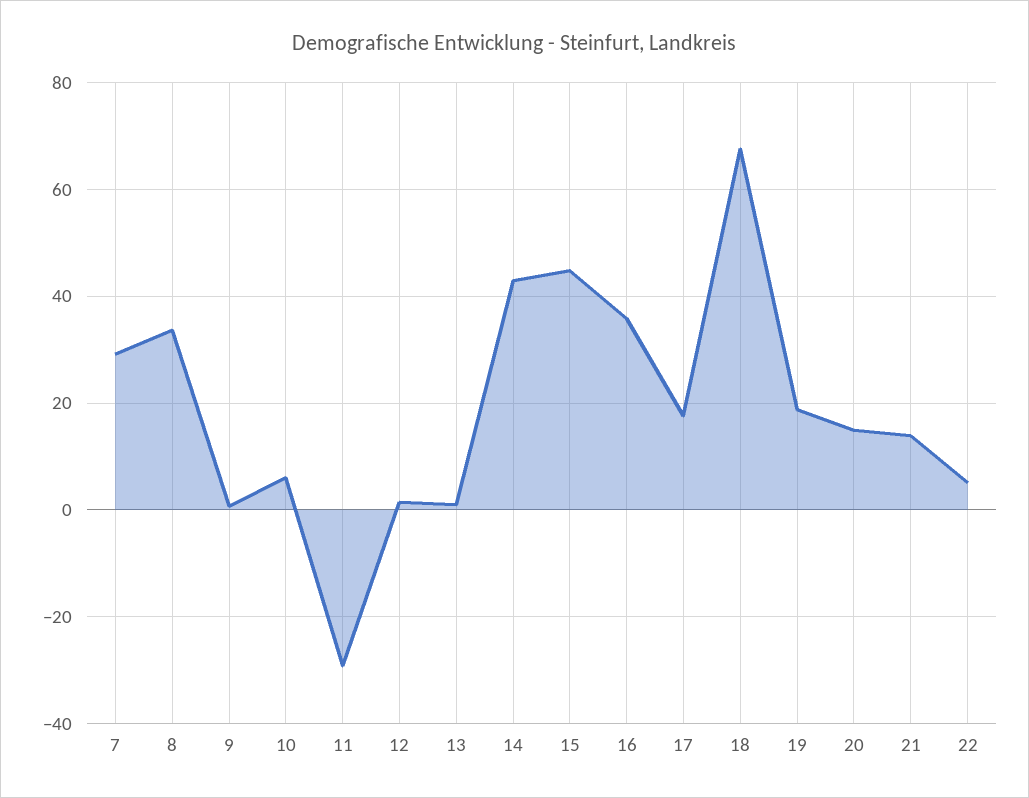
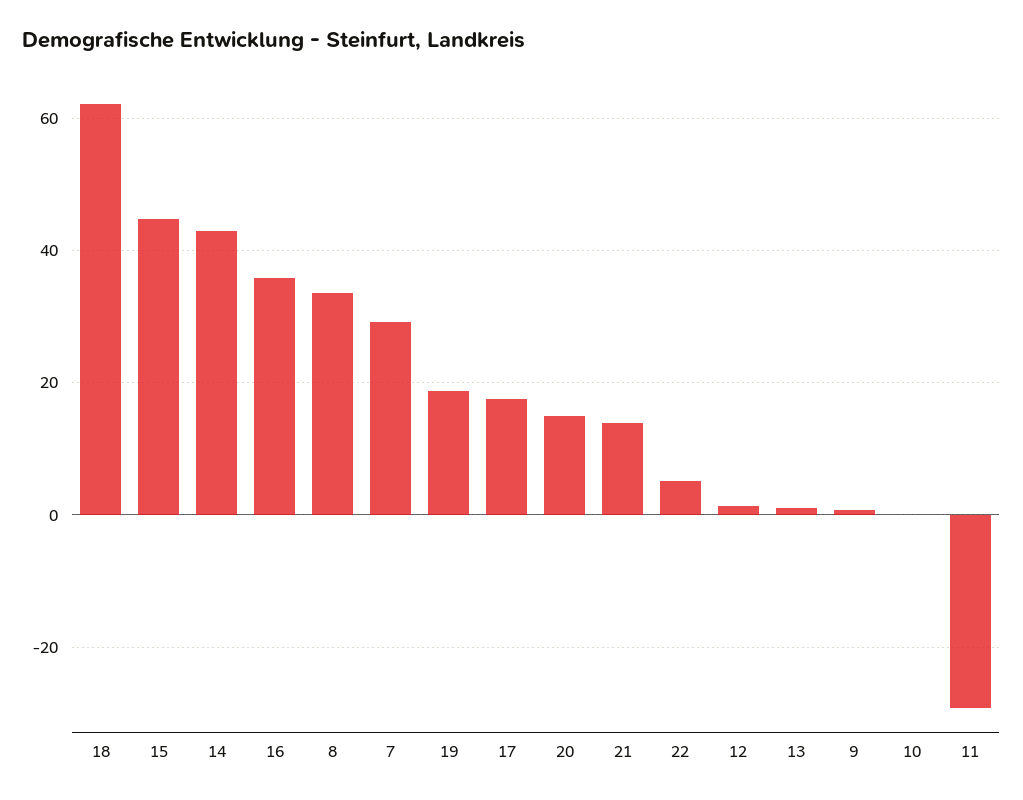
  {
    "7": 30,
    "8": 34,
    "9": 0,
-   "10": 6,
+   "10": 0,
    "11": -30,
    "12": 2,
    "13": 2,
    "14": 42,
    "15": 44,
    "16": 36,
    "17": 18,
-   "18": 68,
+   "18": 62,
    "19": 18,
    "20": 14,
    "21": 14,
    "22": 6
  }

